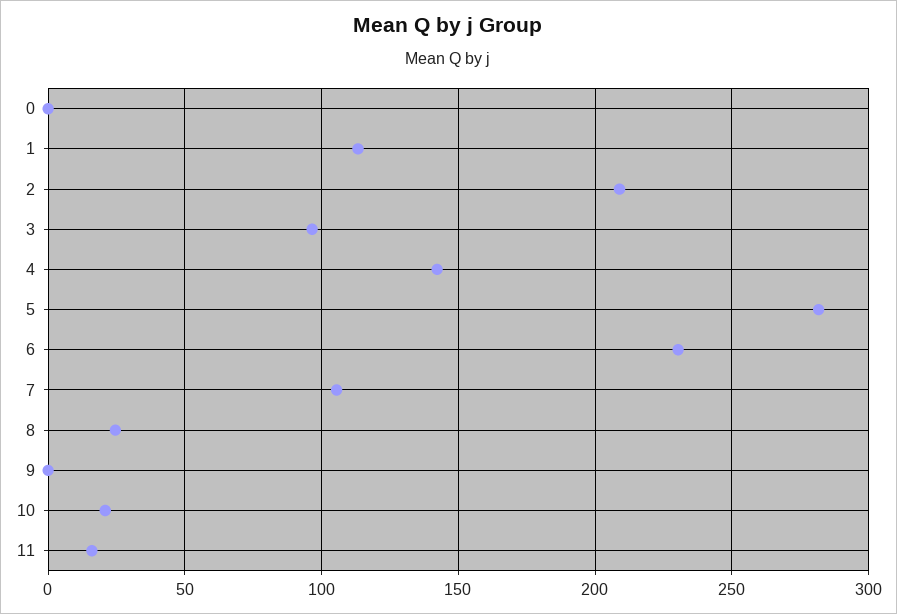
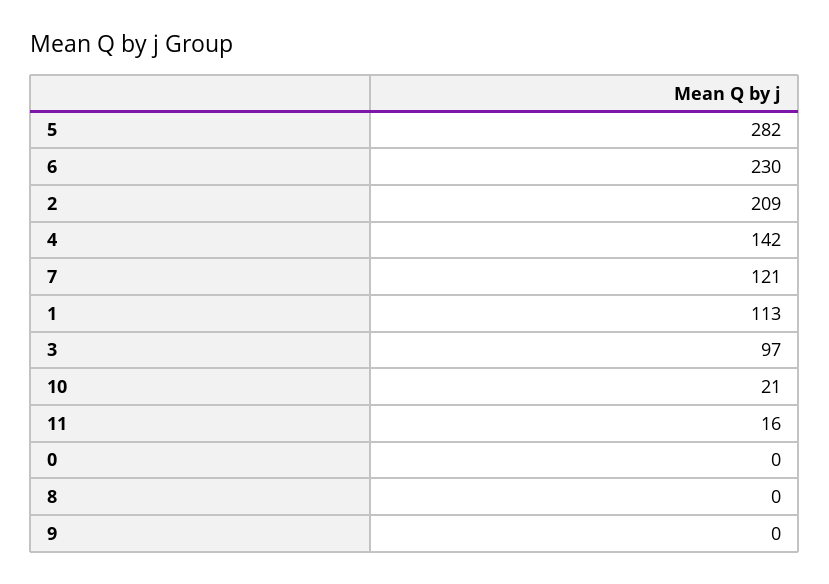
  {
    "0": 0,
    "1": 113,
    "2": 209,
    "3": 97,
    "4": 142,
    "5": 282,
    "6": 230,
-   "7": 105,
+   "7": 121,
-   "8": 25,
+   "8": 0,
    "9": 0,
    "10": 21,
    "11": 16
  }

